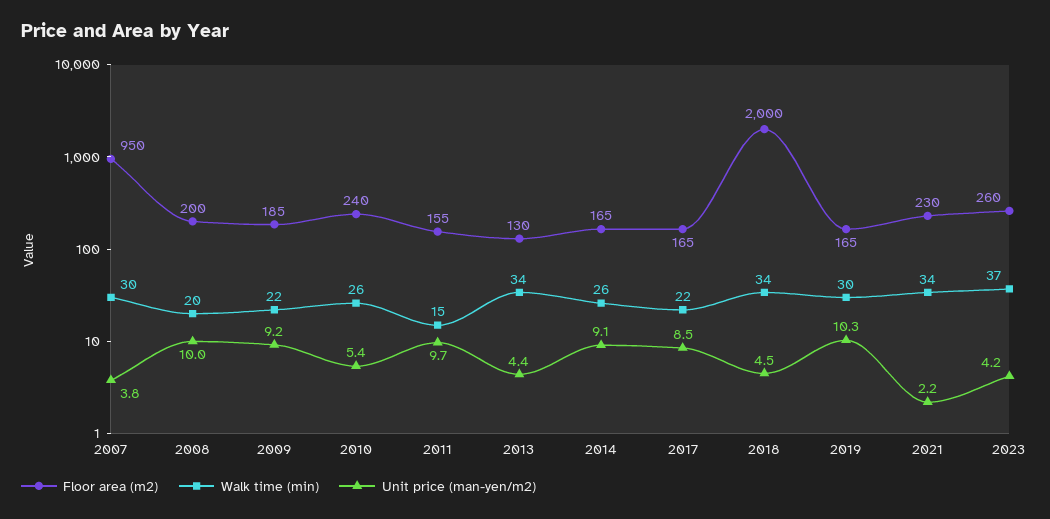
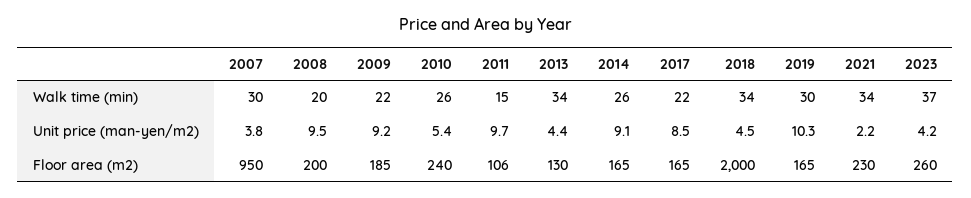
  {
    "Floor area (m2)": {
      "2007": 950,
      "2008": 200,
      "2009": 185,
      "2010": 240,
-     "2011": 155,
+     "2011": 106,
      "2013": 130,
      "2014": 165,
      "2017": 165,
      "2018": 2000,
      "2019": 165,
      "2021": 230,
      "2023": 260
    },
    "Walk time (min)": {
      "2007": 30,
      "2008": 20,
      "2009": 22,
      "2010": 26,
      "2011": 15,
      "2013": 34,
      "2014": 26,
      "2017": 22,
      "2018": 34,
      "2019": 30,
      "2021": 34,
      "2023": 37
    },
    "Unit price (man-yen/m2)": {
      "2007": 3.8,
-     "2008": 10,
+     "2008": 9.5,
      "2009": 9.2,
      "2010": 5.4,
      "2011": 9.7,
      "2013": 4.4,
      "2014": 9.1,
      "2017": 8.5,
      "2018": 4.5,
      "2019": 10.3,
      "2021": 2.2,
      "2023": 4.2
    }
  }

